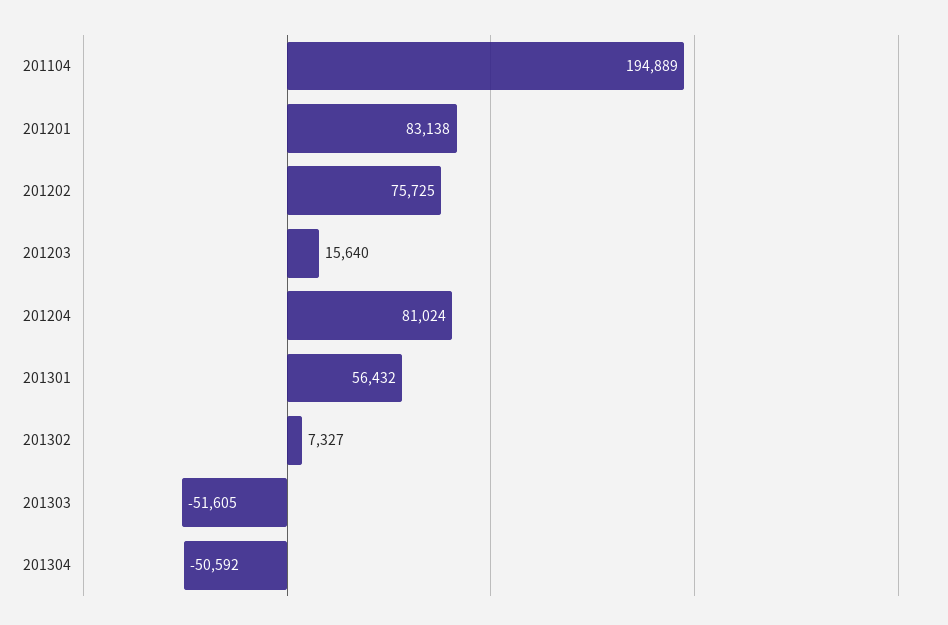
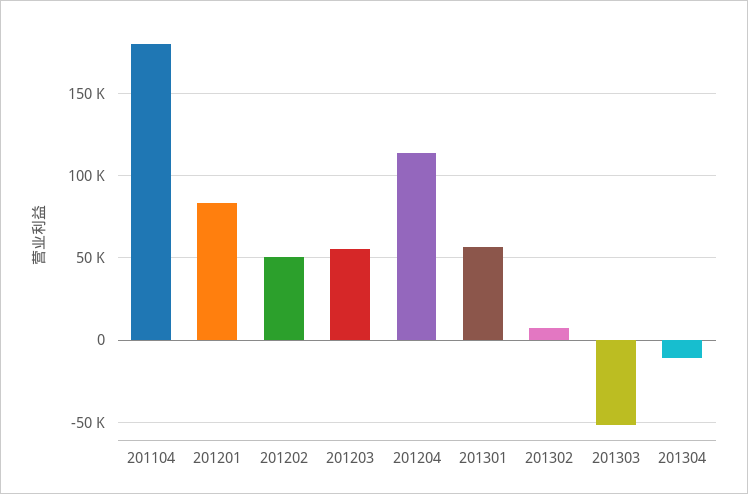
  {
-   "201104": 194889,
+   "201104": 180000,
    "201201": 83138,
-   "201202": 75725,
+   "201202": 50000,
-   "201203": 15640,
+   "201203": 55000,
-   "201204": 81024,
+   "201204": 115000,
    "201301": 56432,
    "201302": 7327,
    "201303": -51605,
-   "201304": -50592
+   "201304": -10000
  }

